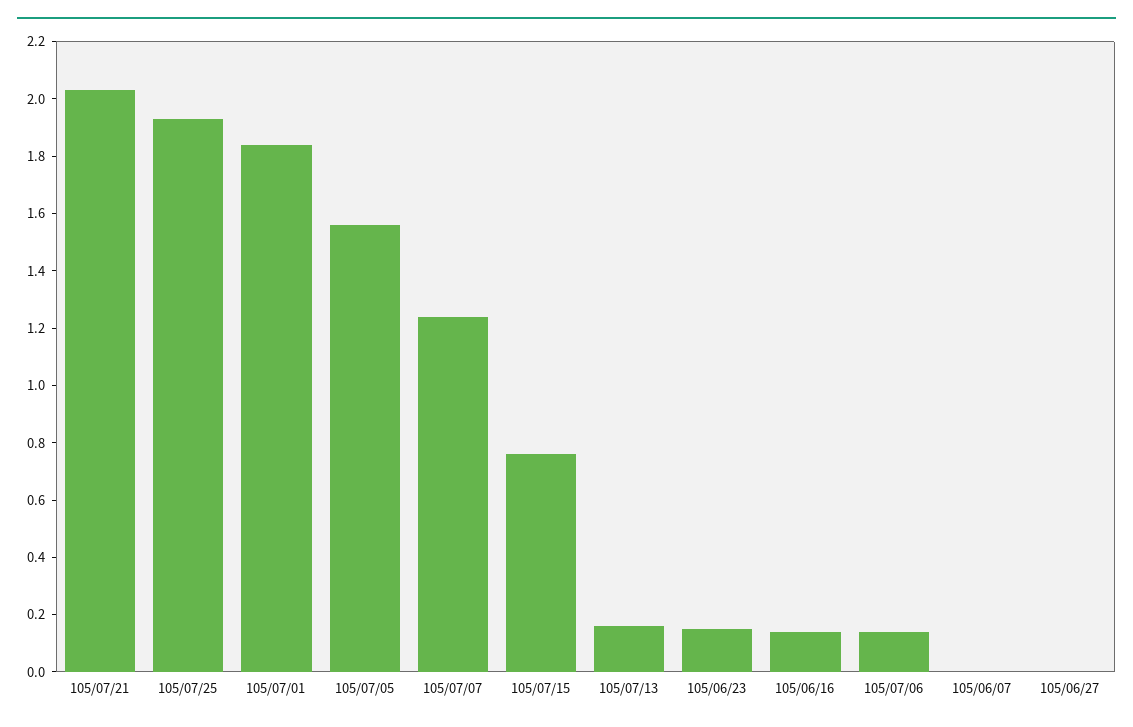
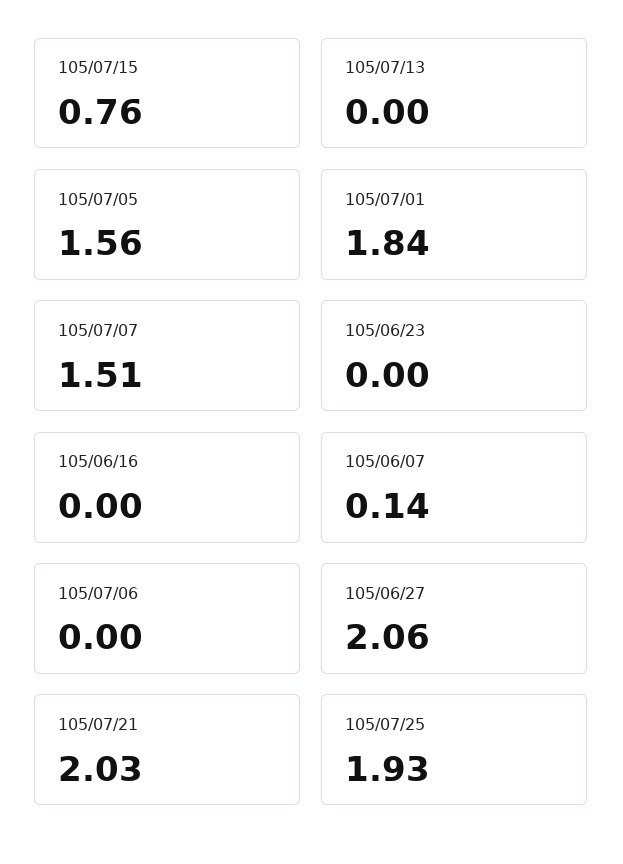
  {
    "105/07/21": 2.03,
    "105/07/25": 1.93,
    "105/07/01": 1.84,
    "105/07/05": 1.56,
-   "105/07/07": 1.25,
+   "105/07/07": 1.51,
    "105/07/15": 0.76,
-   "105/07/13": 0.15,
+   "105/07/13": 0,
-   "105/06/23": 0.15,
+   "105/06/23": 0,
-   "105/06/16": 0.15,
+   "105/06/16": 0,
-   "105/07/06": 0.15,
+   "105/07/06": 0,
-   "105/06/07": 0,
+   "105/06/07": 0.14,
-   "105/06/27": 0
+   "105/06/27": 2.06
  }

